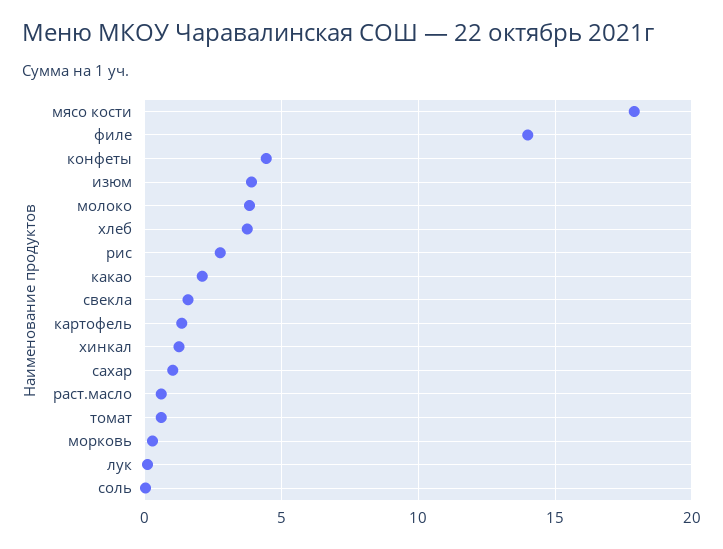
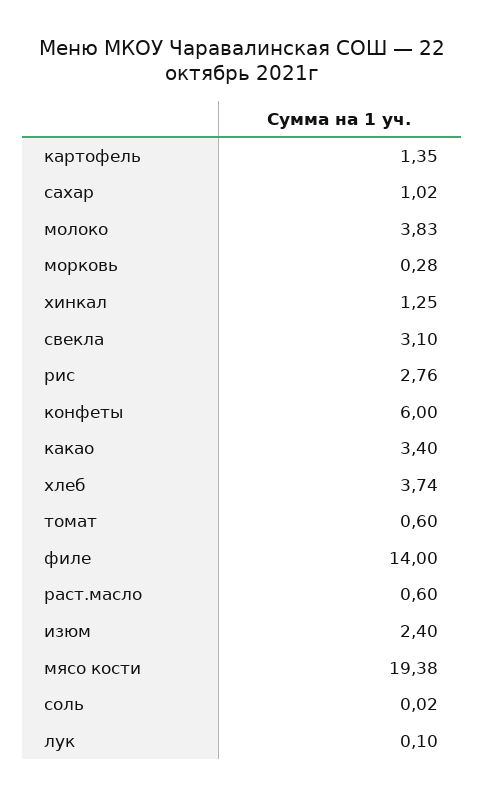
  {
-   "мясо кости": 18,
+   "мясо кости": 19.38,
    "филе": 14,
-   "конфеты": 4.5,
+   "конфеты": 6,
-   "изюм": 4,
+   "изюм": 2.4,
    "молоко": 3.83,
    "хлеб": 3.74,
    "рис": 2.76,
-   "какао": 2,
+   "какао": 3.4,
-   "свекла": 1.5,
+   "свекла": 3.1,
    "картофель": 1.35,
    "хинкал": 1.25,
    "сахар": 1.02,
    "раст.масло": 0.6,
    "томат": 0.6,
    "морковь": 0.28,
    "лук": 0.1,
    "соль": 0.02
  }

